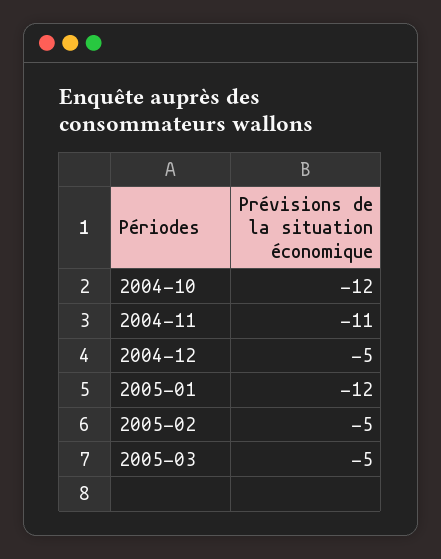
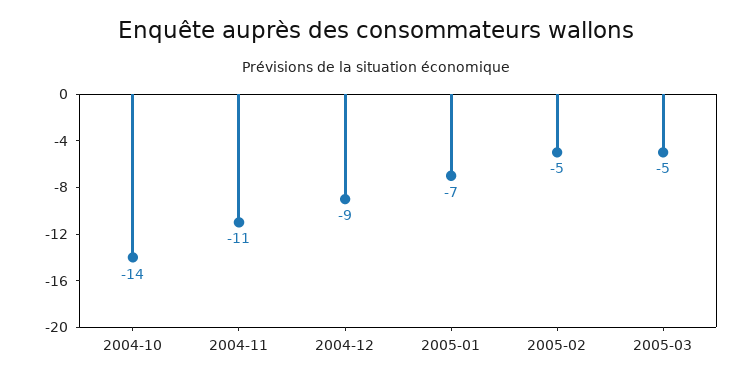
  {
-   "2004-10": -12,
+   "2004-10": -14,
    "2004-11": -11,
-   "2004-12": -5,
+   "2004-12": -9,
-   "2005-01": -12,
+   "2005-01": -7,
    "2005-02": -5,
    "2005-03": -5
  }

